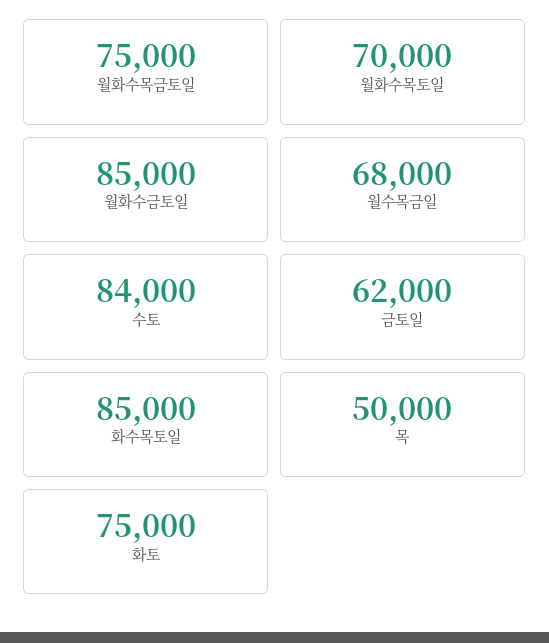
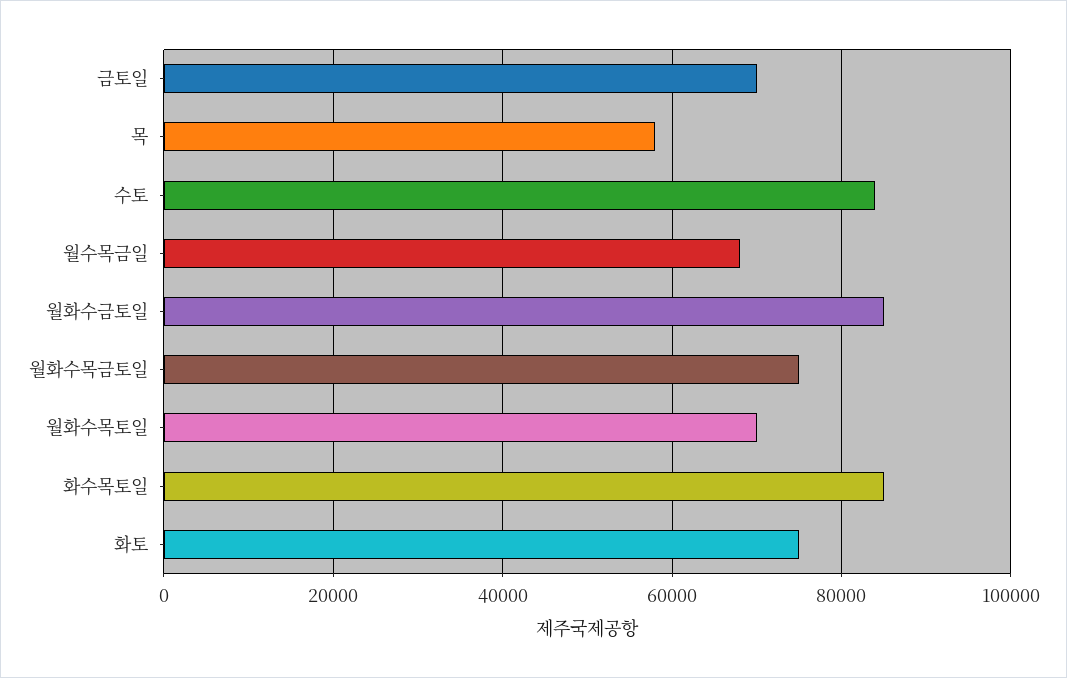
  {
    "월화수목금토일": 75000,
    "월화수목토일": 70000,
    "월화수금토일": 85000,
    "월수목금일": 68000,
    "수토": 84000,
-   "금토일": 62000,
+   "금토일": 70000,
    "화수목토일": 85000,
-   "목": 50000,
+   "목": 58000,
    "화토": 75000
  }

